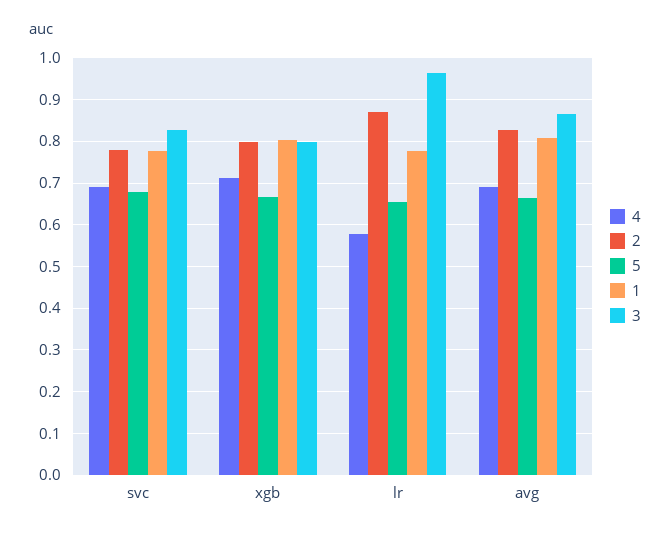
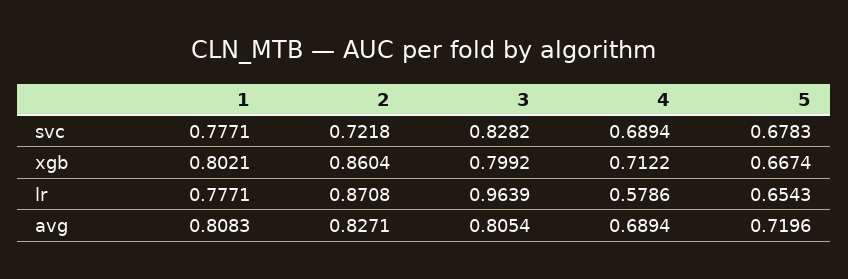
  {
    "4": {
      "svc": 0.6894,
      "xgb": 0.7122,
      "lr": 0.5786,
      "avg": 0.6894
    },
    "2": {
-     "svc": 0.78,
+     "svc": 0.7218,
-     "xgb": 0.8,
+     "xgb": 0.8604,
      "lr": 0.8708,
      "avg": 0.8271
    },
    "5": {
      "svc": 0.6783,
      "xgb": 0.6674,
      "lr": 0.6543,
-     "avg": 0.66
+     "avg": 0.7196
    },
    "1": {
      "svc": 0.7771,
      "xgb": 0.8021,
      "lr": 0.7771,
      "avg": 0.8083
    },
    "3": {
      "svc": 0.8282,
      "xgb": 0.7992,
      "lr": 0.9639,
-     "avg": 0.86
+     "avg": 0.8054
    }
  }

